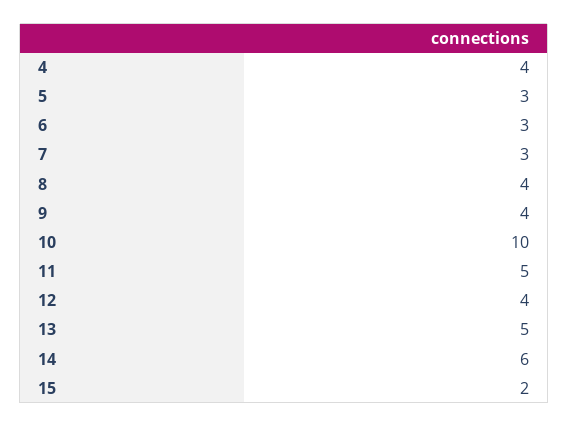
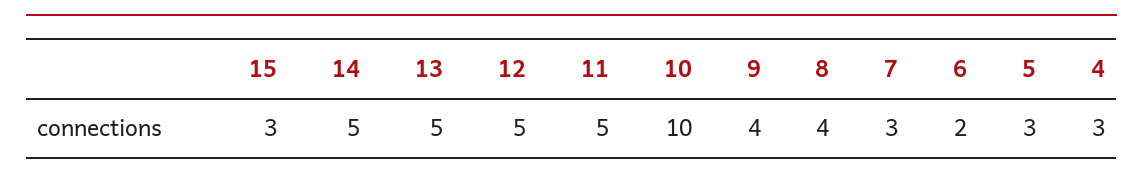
  {
-   "4": 4,
+   "4": 3,
    "5": 3,
-   "6": 3,
+   "6": 2,
    "7": 3,
    "8": 4,
    "9": 4,
    "10": 10,
    "11": 5,
-   "12": 4,
+   "12": 5,
    "13": 5,
-   "14": 6,
+   "14": 5,
-   "15": 2
+   "15": 3
  }

